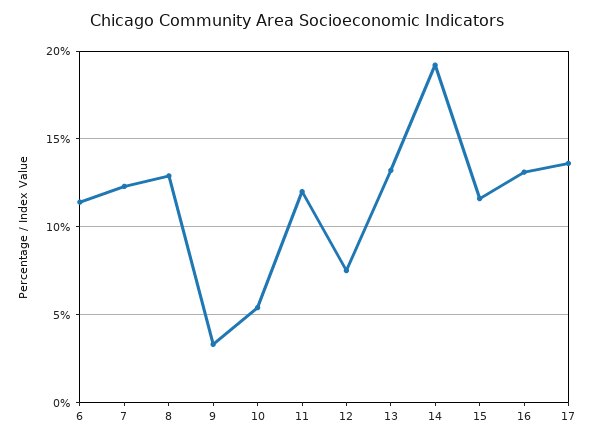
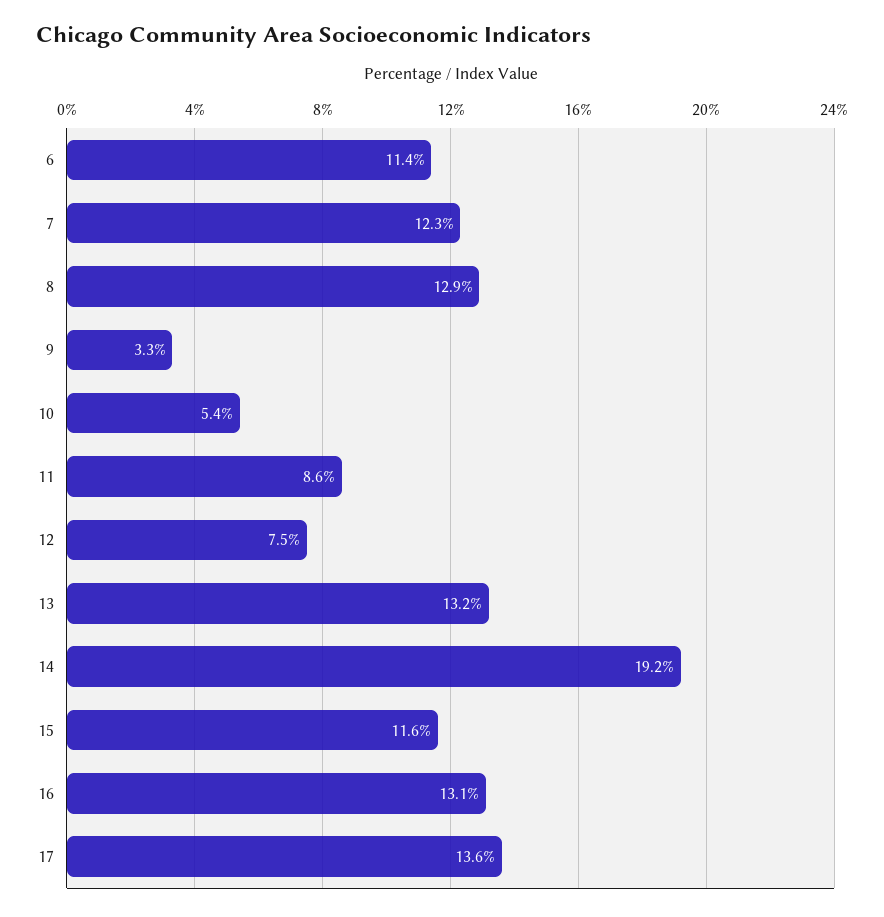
  {
    "6": 11.4,
    "7": 12.3,
    "8": 12.9,
    "9": 3.3,
    "10": 5.4,
-   "11": 12,
+   "11": 8.6,
    "12": 7.5,
    "13": 13.2,
    "14": 19.2,
    "15": 11.6,
    "16": 13.1,
    "17": 13.6
  }

